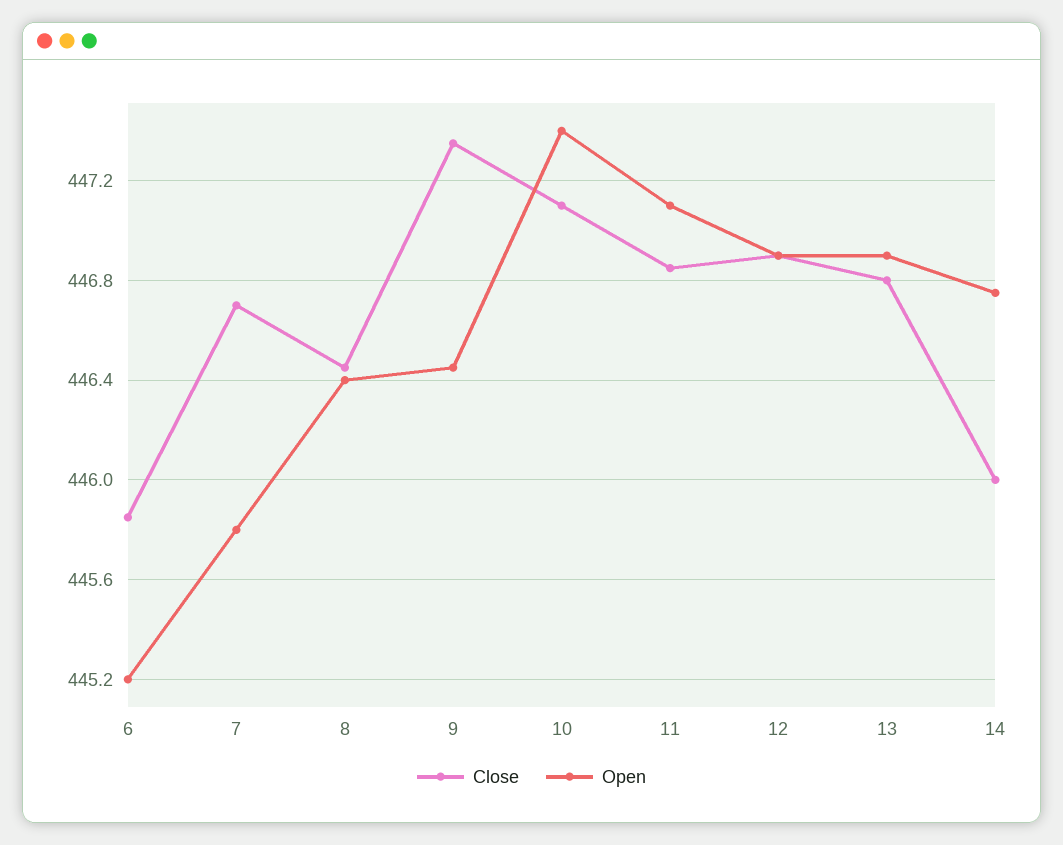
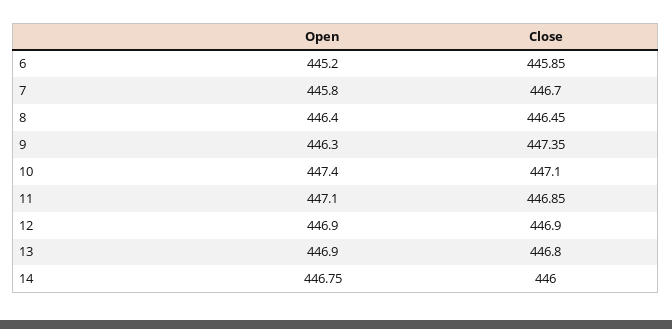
  {
    "Close": {
      "6": 445.85,
      "7": 446.7,
      "8": 446.45,
      "9": 447.35,
      "10": 447.1,
      "11": 446.85,
      "12": 446.9,
      "13": 446.8,
      "14": 446
    },
    "Open": {
      "6": 445.2,
      "7": 445.8,
      "8": 446.4,
-     "9": 446.45,
+     "9": 446.3,
      "10": 447.4,
      "11": 447.1,
      "12": 446.9,
      "13": 446.9,
      "14": 446.75
    }
  }

